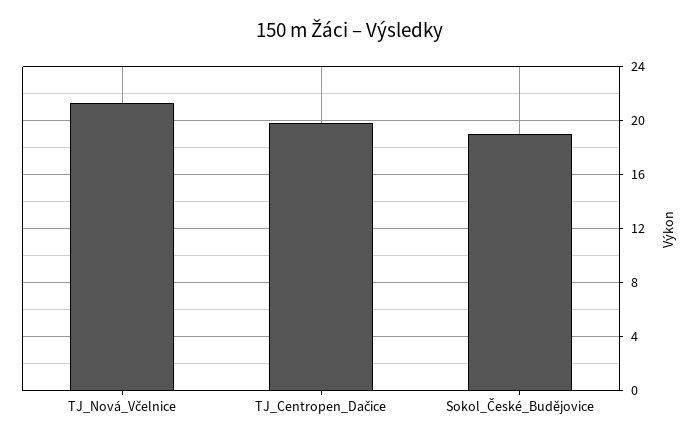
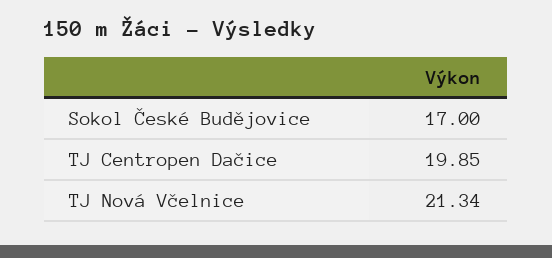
  {
    "TJ_Nová_Včelnice": 21.34,
    "TJ_Centropen_Dačice": 19.85,
-   "Sokol_České_Budějovice": 19
+   "Sokol_České_Budějovice": 17
  }

